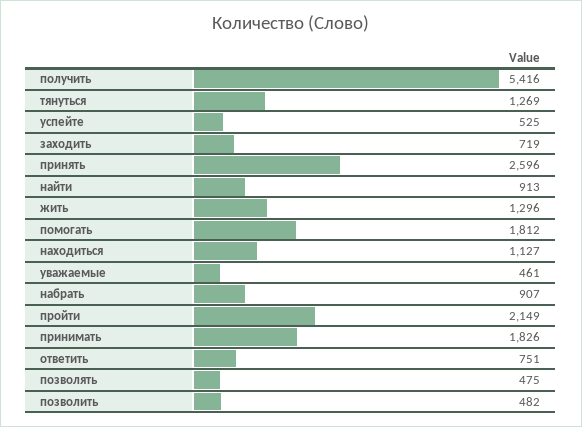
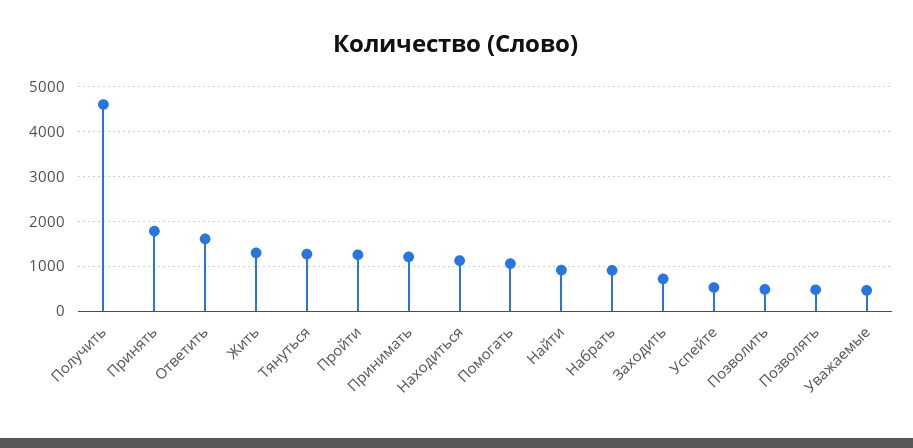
  {
-   "получить": 5416,
+   "получить": 4600,
    "тянуться": 1269,
    "успейте": 525,
    "заходить": 719,
-   "принять": 2596,
+   "принять": 1800,
    "найти": 913,
    "жить": 1296,
-   "помогать": 1812,
+   "помогать": 1000,
    "находиться": 1127,
    "уважаемые": 461,
    "набрать": 907,
-   "пройти": 2149,
+   "пройти": 1200,
-   "принимать": 1826,
+   "принимать": 1200,
-   "ответить": 751,
+   "ответить": 1600,
    "позволять": 475,
    "позволить": 482
  }

